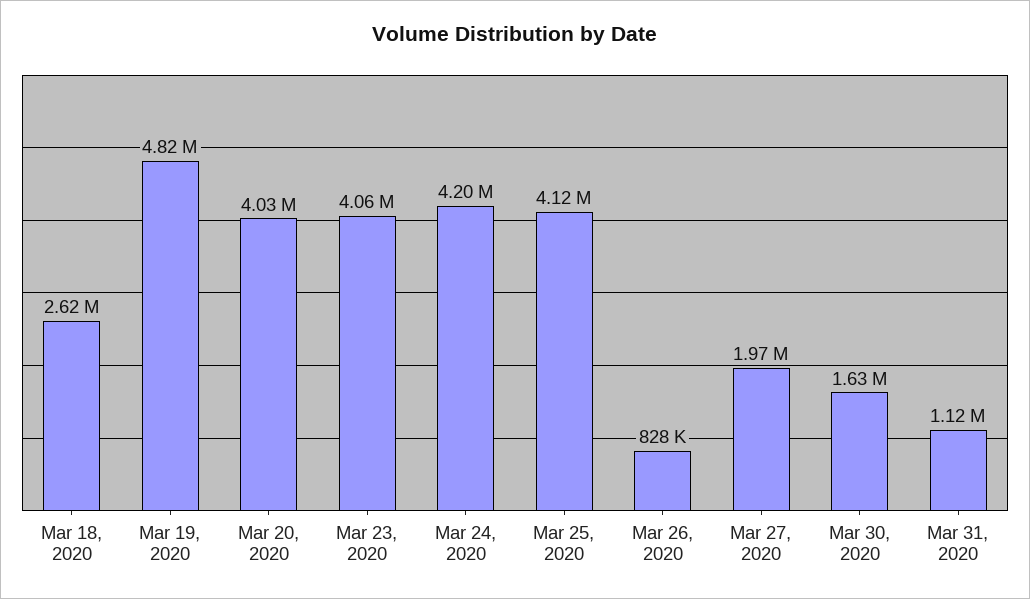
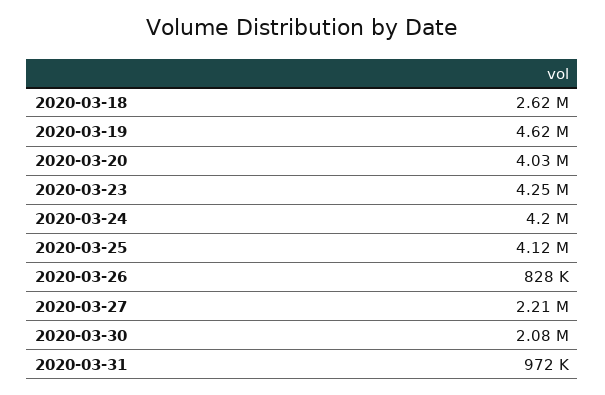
  {
    "Mar 18, 2020": 2620000,
-   "Mar 19, 2020": 4820000,
+   "Mar 19, 2020": 4620000,
    "Mar 20, 2020": 4030000,
-   "Mar 23, 2020": 4060000,
+   "Mar 23, 2020": 4250000,
    "Mar 24, 2020": 4200000,
    "Mar 25, 2020": 4120000,
    "Mar 26, 2020": 828000,
-   "Mar 27, 2020": 1970000,
+   "Mar 27, 2020": 2210000,
-   "Mar 30, 2020": 1630000,
+   "Mar 30, 2020": 2080000,
-   "Mar 31, 2020": 1120000
+   "Mar 31, 2020": 972000
  }

